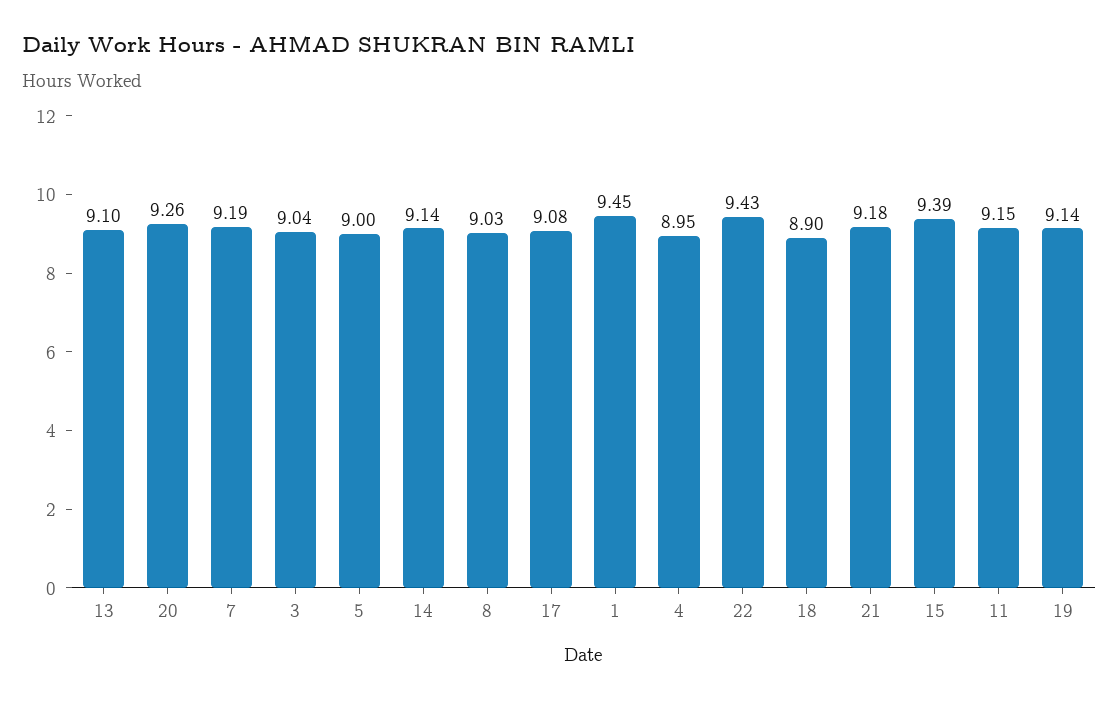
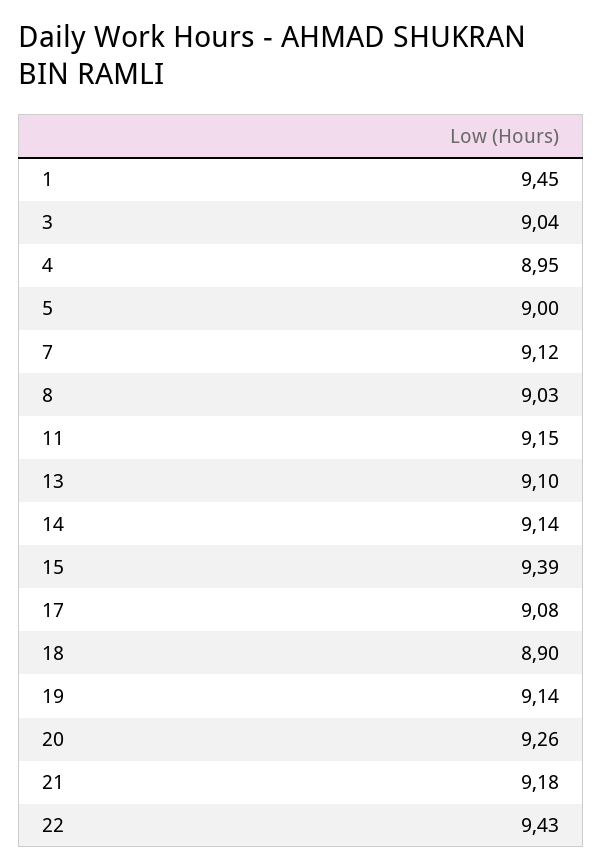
  {
    "13": 9.1,
    "20": 9.26,
-   "7": 9.19,
+   "7": 9.12,
    "3": 9.04,
    "5": 9,
    "14": 9.14,
    "8": 9.03,
    "17": 9.08,
    "1": 9.45,
    "4": 8.95,
    "22": 9.43,
    "18": 8.9,
    "21": 9.18,
    "15": 9.39,
    "11": 9.15,
    "19": 9.14
  }

